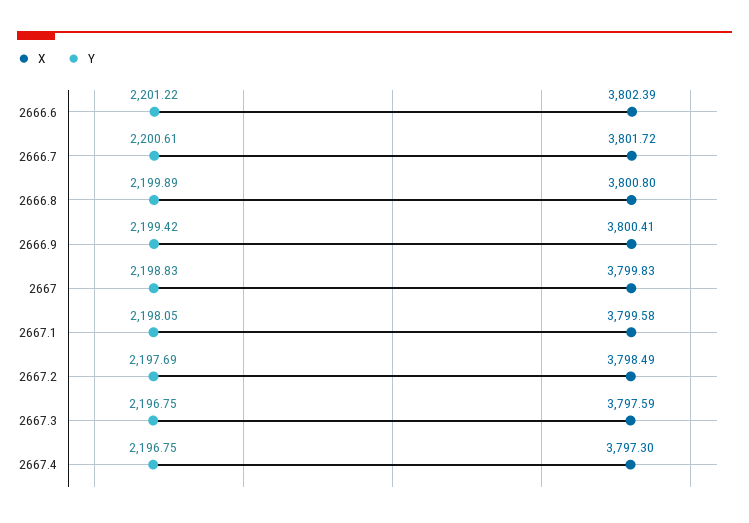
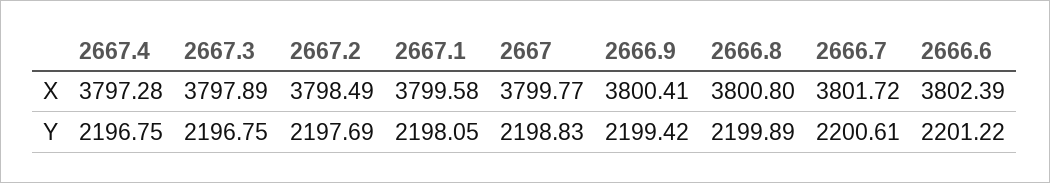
  {
    "X": {
      "2666.6": 3802.39,
      "2666.7": 3801.72,
      "2666.8": 3800.8,
      "2666.9": 3800.41,
-     "2667": 3799.83,
+     "2667": 3799.77,
      "2667.1": 3799.58,
      "2667.2": 3798.49,
-     "2667.3": 3797.59,
+     "2667.3": 3797.89,
-     "2667.4": 3797.3
+     "2667.4": 3797.28
    },
    "Y": {
      "2666.6": 2201.22,
      "2666.7": 2200.61,
      "2666.8": 2199.89,
      "2666.9": 2199.42,
      "2667": 2198.83,
      "2667.1": 2198.05,
      "2667.2": 2197.69,
      "2667.3": 2196.75,
      "2667.4": 2196.75
    }
  }

